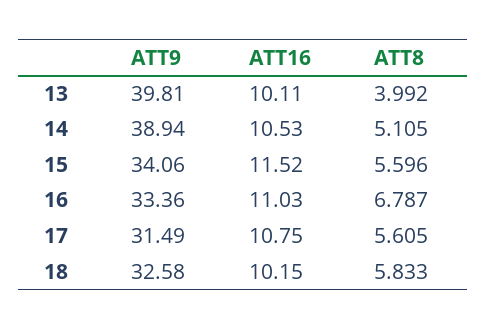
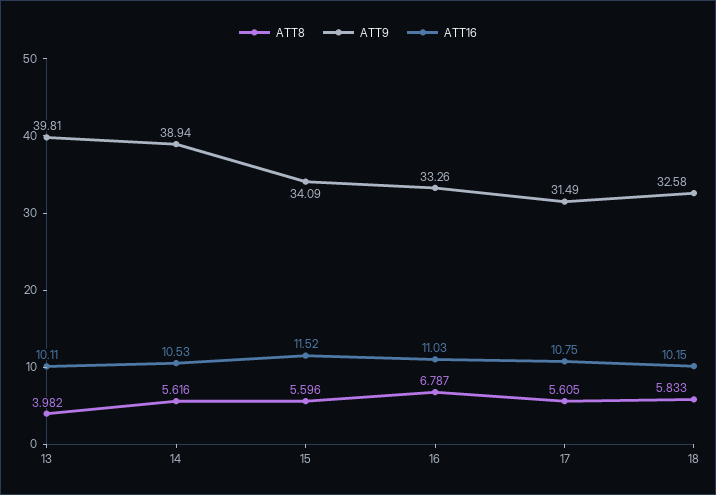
  {
    "ATT9": {
      "13": 39.81,
      "14": 38.94,
-     "15": 34.06,
+     "15": 34.09,
-     "16": 33.36,
+     "16": 33.26,
      "17": 31.49,
      "18": 32.58
    },
    "ATT16": {
      "13": 10.11,
      "14": 10.53,
      "15": 11.52,
      "16": 11.03,
      "17": 10.75,
      "18": 10.15
    },
    "ATT8": {
-     "13": 3.992,
+     "13": 3.982,
-     "14": 5.105,
+     "14": 5.616,
      "15": 5.596,
      "16": 6.787,
      "17": 5.605,
      "18": 5.833
    }
  }

